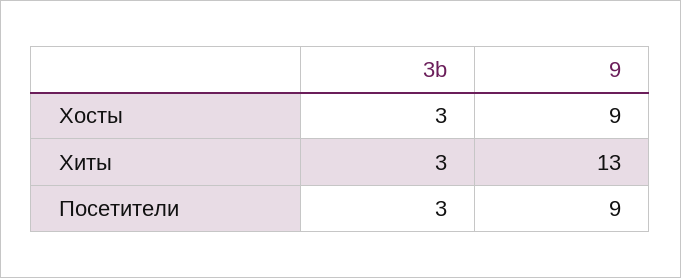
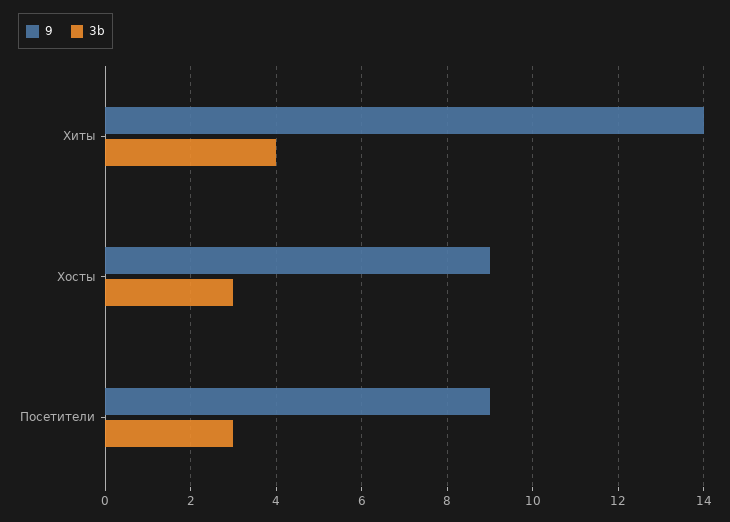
  {
    "3b": {
      "Хосты": 3,
-     "Хиты": 3,
+     "Хиты": 4,
      "Посетители": 3
    },
    "9": {
      "Хосты": 9,
-     "Хиты": 13,
+     "Хиты": 14,
      "Посетители": 9
    }
  }

